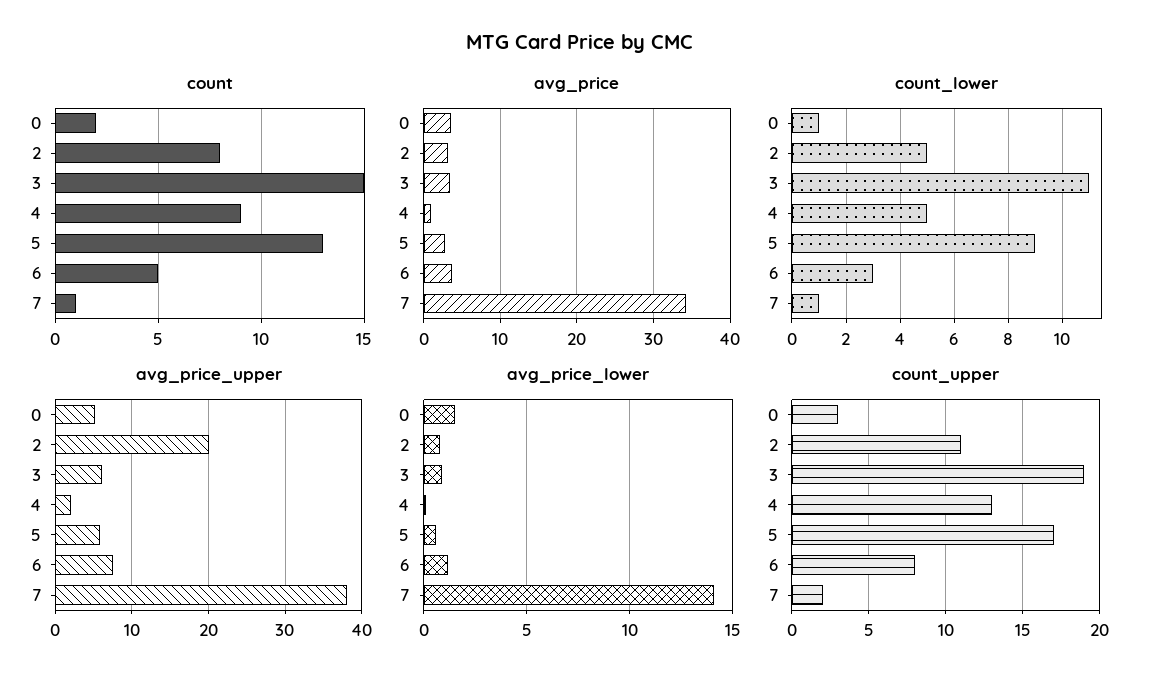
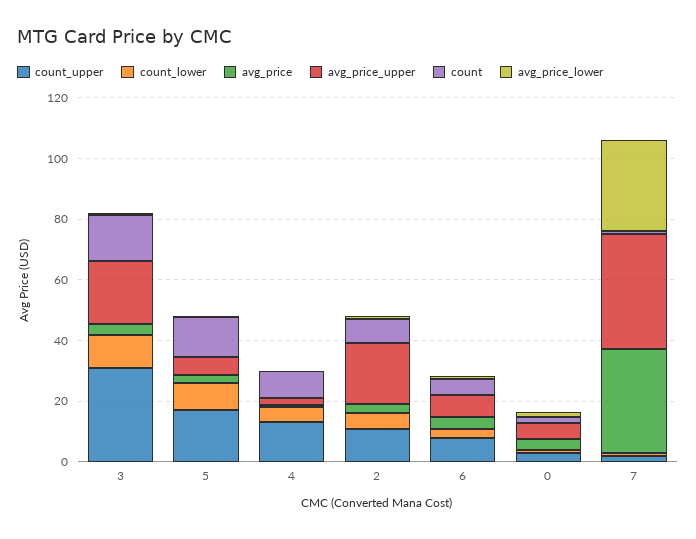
  {
    "count": {
      "0": 2,
      "2": 8,
      "3": 15,
      "4": 9,
      "5": 13,
      "6": 5,
      "7": 1
    },
    "avg_price": {
      "0": 4,
      "2": 3,
      "3": 3,
      "4": 1,
      "5": 3,
      "6": 4,
      "7": 34
    },
    "count_lower": {
      "0": 1,
      "2": 5,
      "3": 11,
      "4": 5,
      "5": 9,
      "6": 3,
      "7": 1
    },
    "avg_price_upper": {
      "0": 5,
      "2": 20,
-     "3": 6,
+     "3": 20,
      "4": 2,
      "5": 6,
      "6": 8,
      "7": 38
    },
    "avg_price_lower": {
      "0": 1.5,
      "2": 1,
      "3": 1,
      "4": 0,
      "5": 0.5,
      "6": 1,
-     "7": 14
+     "7": 30
    },
    "count_upper": {
      "0": 3,
      "2": 11,
-     "3": 19,
+     "3": 30,
      "4": 13,
      "5": 17,
      "6": 8,
      "7": 2
    }
  }

